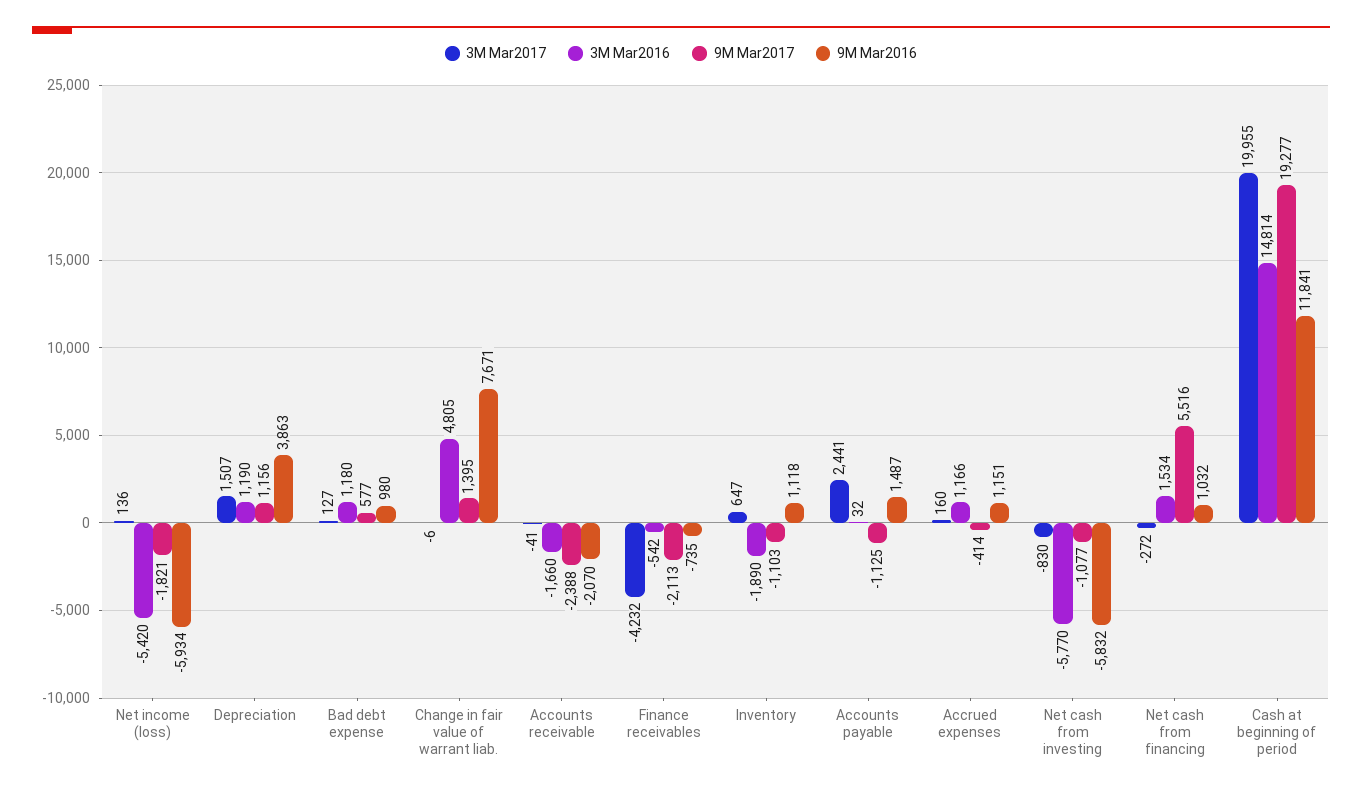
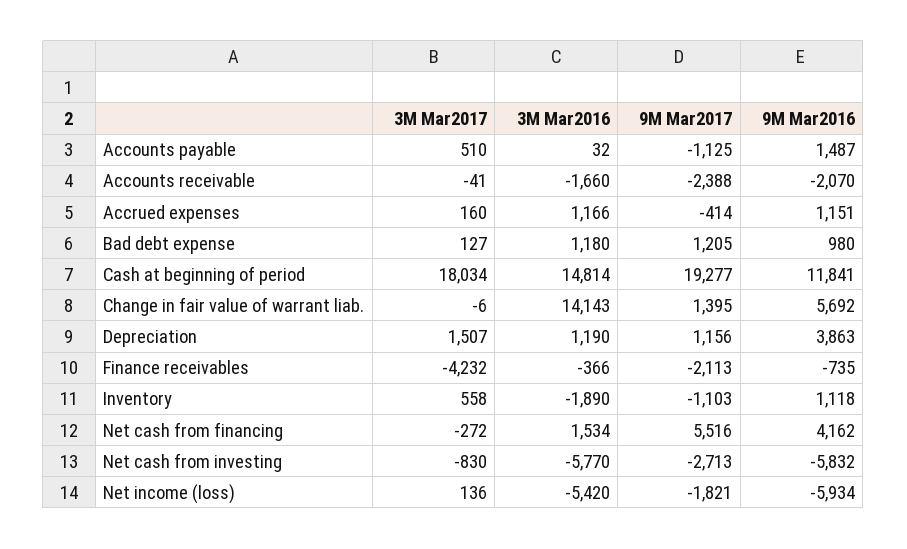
  {
    "3M Mar2017": {
      "Net income (loss)": 136,
      "Depreciation": 1507,
      "Bad debt expense": 127,
      "Change in fair value of warrant liab.": -6,
      "Accounts receivable": -41,
      "Finance receivables": -4232,
-     "Inventory": 647,
+     "Inventory": 558,
-     "Accounts payable": 2441,
+     "Accounts payable": 510,
      "Accrued expenses": 160,
      "Net cash from investing": -830,
      "Net cash from financing": -272,
-     "Cash at beginning of period": 19955
+     "Cash at beginning of period": 18034
    },
    "3M Mar2016": {
      "Net income (loss)": -5420,
      "Depreciation": 1190,
      "Bad debt expense": 1180,
-     "Change in fair value of warrant liab.": 4805,
+     "Change in fair value of warrant liab.": 14143,
      "Accounts receivable": -1660,
-     "Finance receivables": -542,
+     "Finance receivables": -366,
      "Inventory": -1890,
      "Accounts payable": 32,
      "Accrued expenses": 1166,
      "Net cash from investing": -5770,
      "Net cash from financing": 1534,
      "Cash at beginning of period": 14814
    },
    "9M Mar2017": {
      "Net income (loss)": -1821,
      "Depreciation": 1156,
-     "Bad debt expense": 577,
+     "Bad debt expense": 1205,
      "Change in fair value of warrant liab.": 1395,
      "Accounts receivable": -2388,
      "Finance receivables": -2113,
      "Inventory": -1103,
      "Accounts payable": -1125,
      "Accrued expenses": -414,
-     "Net cash from investing": -1077,
+     "Net cash from investing": -2713,
      "Net cash from financing": 5516,
      "Cash at beginning of period": 19277
    },
    "9M Mar2016": {
      "Net income (loss)": -5934,
      "Depreciation": 3863,
      "Bad debt expense": 980,
-     "Change in fair value of warrant liab.": 7671,
+     "Change in fair value of warrant liab.": 5692,
      "Accounts receivable": -2070,
      "Finance receivables": -735,
      "Inventory": 1118,
      "Accounts payable": 1487,
      "Accrued expenses": 1151,
      "Net cash from investing": -5832,
-     "Net cash from financing": 1032,
+     "Net cash from financing": 4162,
      "Cash at beginning of period": 11841
    }
  }

